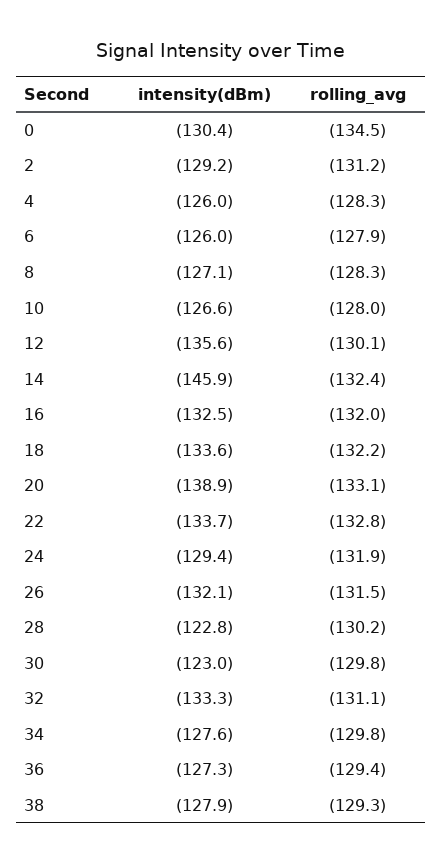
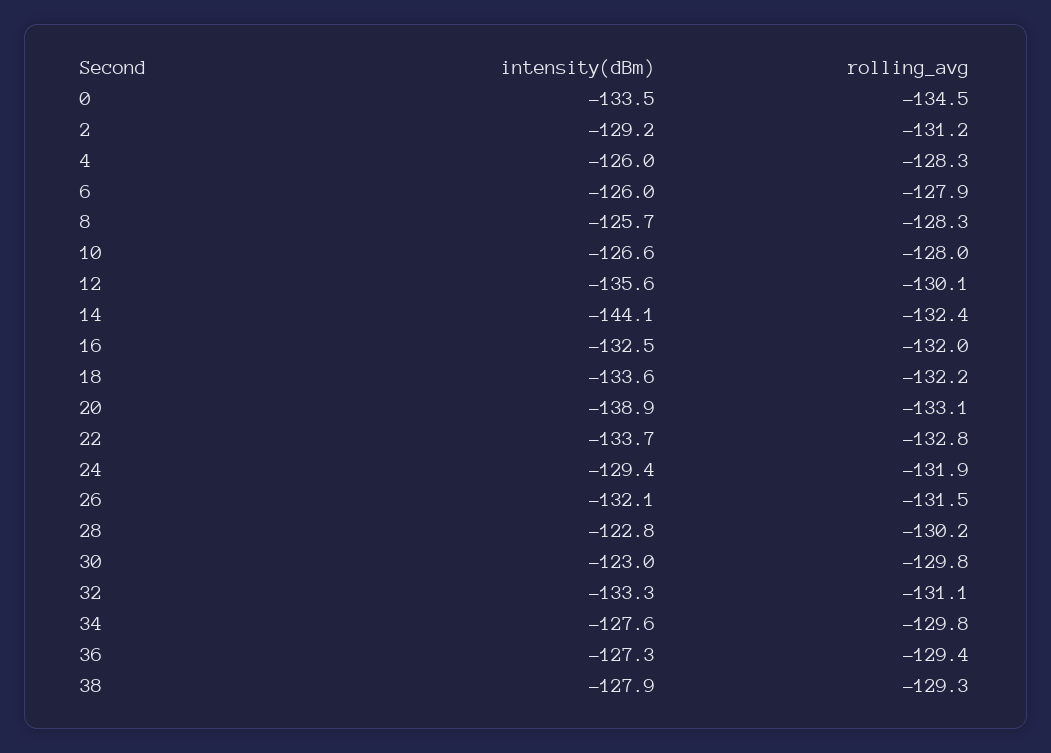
  {
    "intensity(dBm)": {
-     "0": -130.4,
+     "0": -133.5,
      "2": -129.2,
      "4": -126,
      "6": -126,
-     "8": -127.1,
+     "8": -125.7,
      "10": -126.6,
      "12": -135.6,
-     "14": -145.9,
+     "14": -144.1,
      "16": -132.5,
      "18": -133.6,
      "20": -138.9,
      "22": -133.7,
      "24": -129.4,
      "26": -132.1,
      "28": -122.8,
      "30": -123,
      "32": -133.3,
      "34": -127.6,
      "36": -127.3,
      "38": -127.9
    },
    "rolling_avg": {
      "0": -134.5,
      "2": -131.2,
      "4": -128.3,
      "6": -127.9,
      "8": -128.3,
      "10": -128,
      "12": -130.1,
      "14": -132.4,
      "16": -132,
      "18": -132.2,
      "20": -133.1,
      "22": -132.8,
      "24": -131.9,
      "26": -131.5,
      "28": -130.2,
      "30": -129.8,
      "32": -131.1,
      "34": -129.8,
      "36": -129.4,
      "38": -129.3
    }
  }

